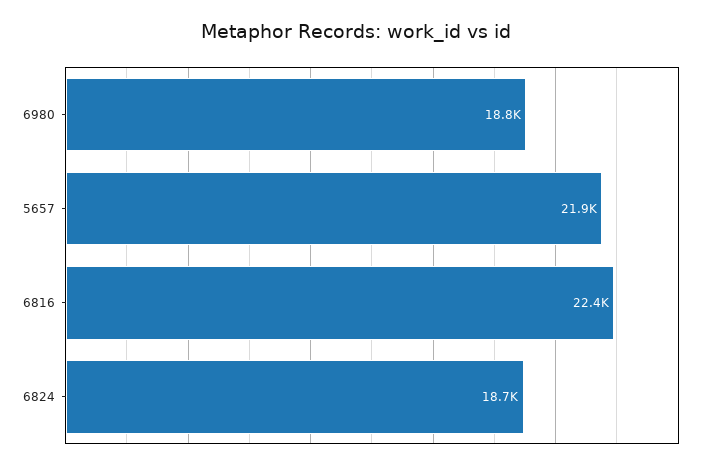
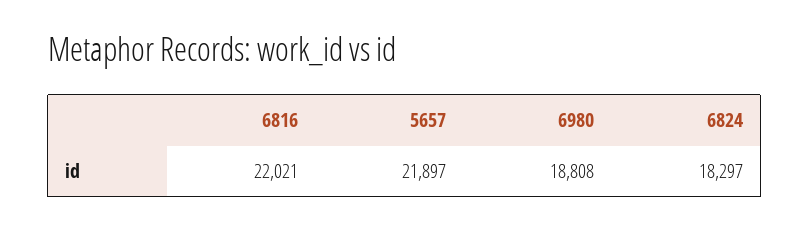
  {
    "6980": 18808,
    "5657": 21897,
-   "6816": 22400,
+   "6816": 22021,
-   "6824": 18700
+   "6824": 18297
  }

